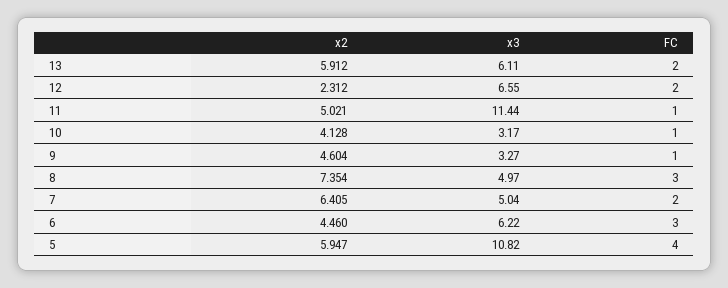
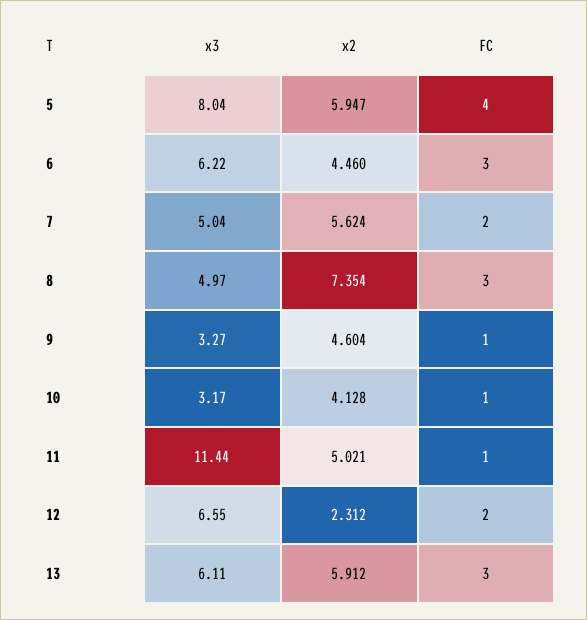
  {
    "x2": {
      "13": 5.912,
      "12": 2.312,
      "11": 5.021,
      "10": 4.128,
      "9": 4.604,
      "8": 7.354,
-     "7": 6.405,
+     "7": 5.624,
      "6": 4.46,
      "5": 5.947
    },
    "x3": {
      "13": 6.11,
      "12": 6.55,
      "11": 11.44,
      "10": 3.17,
      "9": 3.27,
      "8": 4.97,
      "7": 5.04,
      "6": 6.22,
-     "5": 10.82
+     "5": 8.04
    },
    "FC": {
-     "13": 2,
+     "13": 3,
      "12": 2,
      "11": 1,
      "10": 1,
      "9": 1,
      "8": 3,
      "7": 2,
      "6": 3,
      "5": 4
    }
  }

